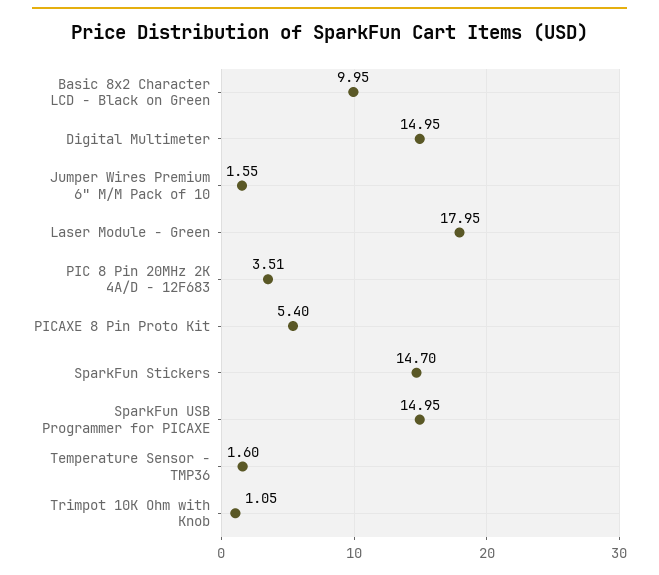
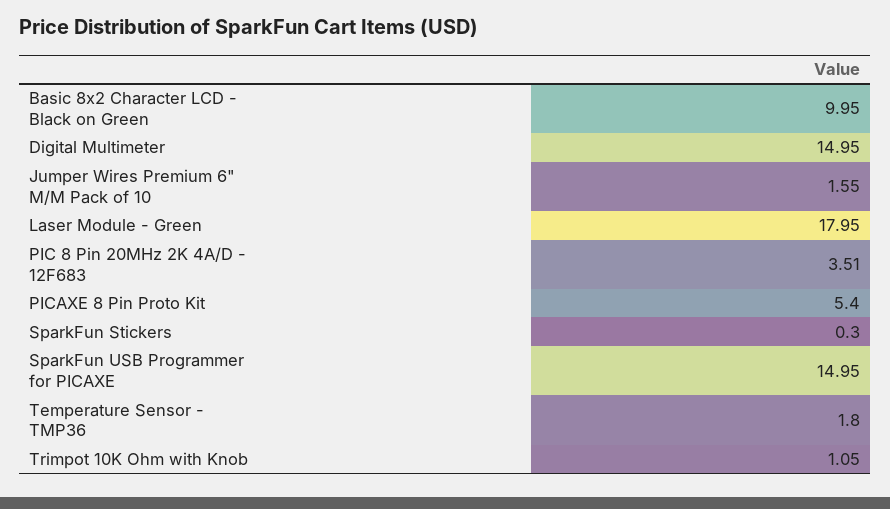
  {
    "Basic 8x2 Character LCD - Black on Green": 9.95,
    "Digital Multimeter": 14.95,
    "Jumper Wires Premium 6\" M/M Pack of 10": 1.55,
    "Laser Module - Green": 17.95,
    "PIC 8 Pin 20MHz 2K 4A/D - 12F683": 3.51,
    "PICAXE 8 Pin Proto Kit": 5.4,
-   "SparkFun Stickers": 14.7,
+   "SparkFun Stickers": 0.3,
    "SparkFun USB Programmer for PICAXE": 14.95,
-   "Temperature Sensor - TMP36": 1.6,
+   "Temperature Sensor - TMP36": 1.8,
    "Trimpot 10K Ohm with Knob": 1.05
  }

